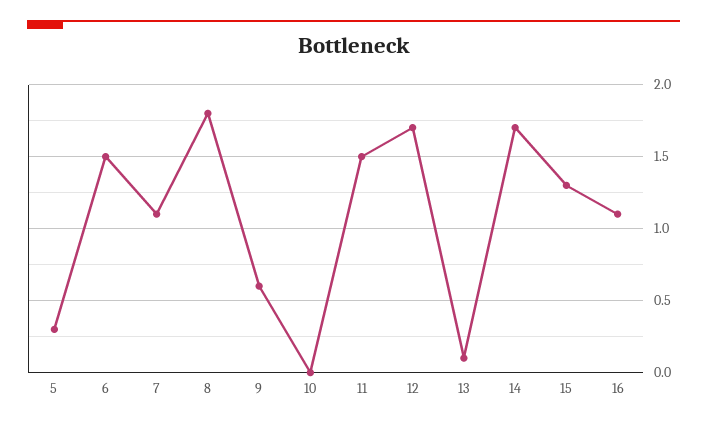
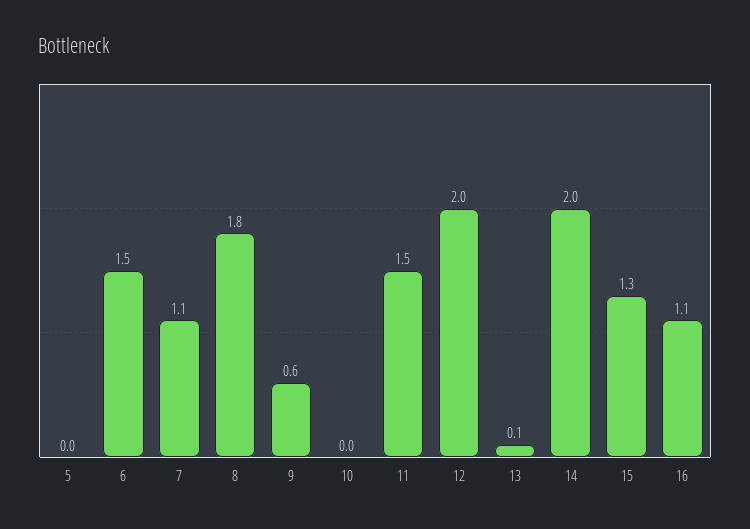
  {
-   "5": 0.3,
+   "5": 0,
    "6": 1.5,
    "7": 1.1,
    "8": 1.8,
    "9": 0.6,
    "10": 0,
    "11": 1.5,
-   "12": 1.7,
+   "12": 2,
    "13": 0.1,
-   "14": 1.7,
+   "14": 2,
    "15": 1.3,
    "16": 1.1
  }

